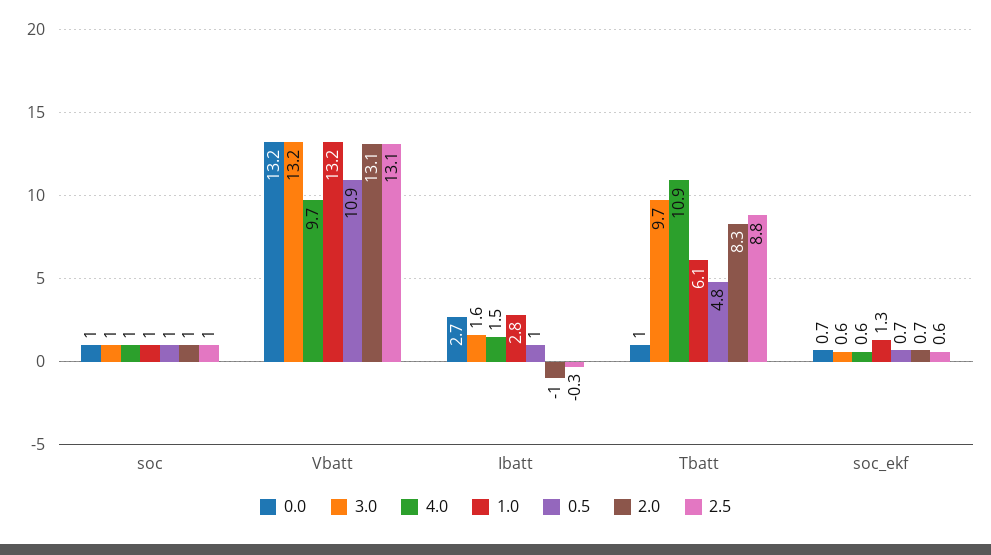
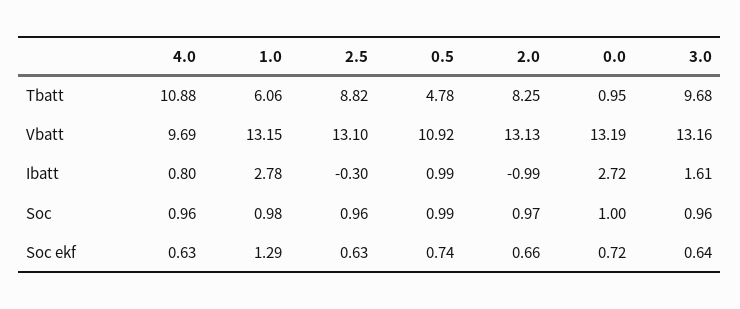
  {
    "0.0": {
      "soc": 1,
      "Vbatt": 13.19,
      "Ibatt": 2.72,
      "Tbatt": 0.95,
      "soc_ekf": 0.72
    },
    "3.0": {
      "soc": 0.96,
      "Vbatt": 13.16,
      "Ibatt": 1.61,
      "Tbatt": 9.68,
      "soc_ekf": 0.64
    },
    "4.0": {
      "soc": 0.96,
      "Vbatt": 9.69,
-     "Ibatt": 1.5,
+     "Ibatt": 0.8,
      "Tbatt": 10.88,
      "soc_ekf": 0.63
    },
    "1.0": {
      "soc": 0.98,
      "Vbatt": 13.15,
      "Ibatt": 2.78,
      "Tbatt": 6.06,
      "soc_ekf": 1.29
    },
    "0.5": {
      "soc": 0.99,
      "Vbatt": 10.92,
      "Ibatt": 0.99,
      "Tbatt": 4.78,
      "soc_ekf": 0.74
    },
    "2.0": {
      "soc": 0.97,
      "Vbatt": 13.13,
      "Ibatt": -0.99,
      "Tbatt": 8.25,
      "soc_ekf": 0.66
    },
    "2.5": {
      "soc": 0.96,
      "Vbatt": 13.1,
      "Ibatt": -0.3,
      "Tbatt": 8.82,
      "soc_ekf": 0.63
    }
  }

